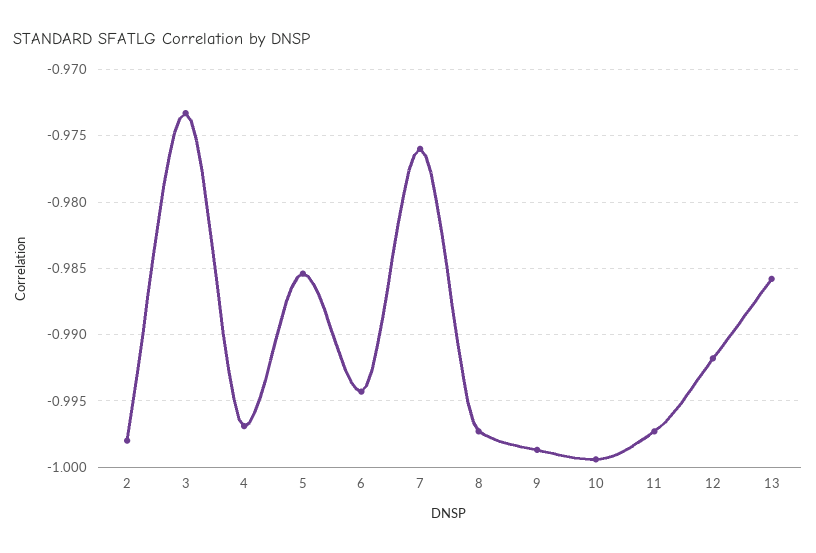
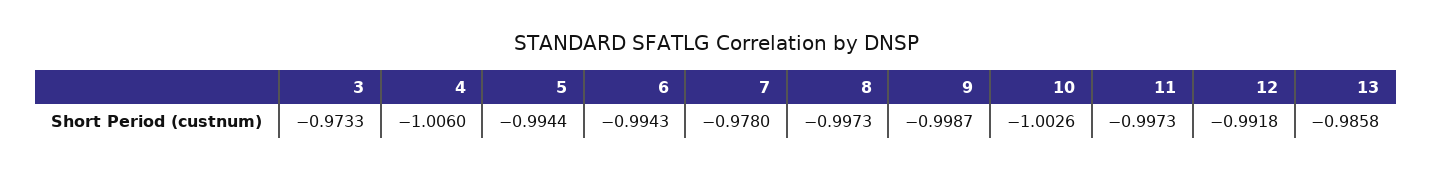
  {
-   "2": -0.998,
    "3": -0.9733,
-   "4": -0.997,
+   "4": -1.006,
-   "5": -0.9855,
+   "5": -0.9944,
    "6": -0.9943,
-   "7": -0.976,
+   "7": -0.978,
    "8": -0.9973,
    "9": -0.9987,
-   "10": -0.9995,
+   "10": -1.0026,
    "11": -0.9973,
    "12": -0.9918,
    "13": -0.9858
  }

